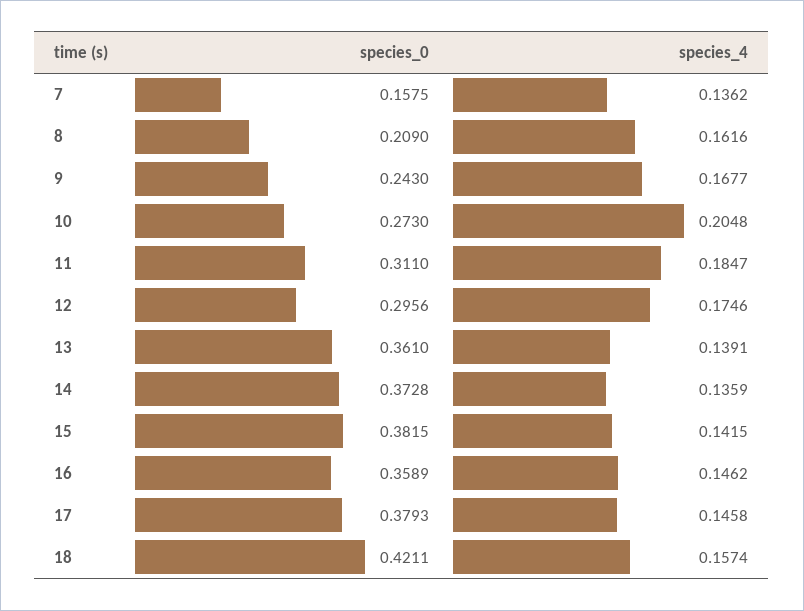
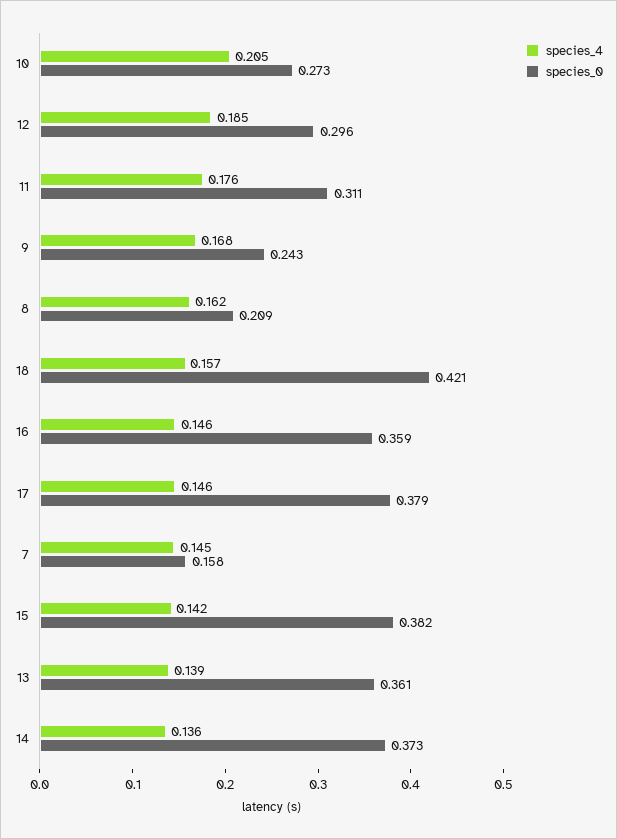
  {
    "species_0": {
      "7": 0.1575,
      "8": 0.209,
      "9": 0.243,
      "10": 0.273,
      "11": 0.311,
      "12": 0.2956,
      "13": 0.361,
      "14": 0.3728,
      "15": 0.3815,
      "16": 0.3589,
      "17": 0.3793,
      "18": 0.4211
    },
    "species_4": {
-     "7": 0.1362,
+     "7": 0.145,
      "8": 0.1616,
      "9": 0.1677,
      "10": 0.2048,
-     "11": 0.1847,
+     "11": 0.176,
-     "12": 0.1746,
+     "12": 0.185,
      "13": 0.1391,
      "14": 0.1359,
      "15": 0.1415,
      "16": 0.1462,
      "17": 0.1458,
      "18": 0.1574
    }
  }

